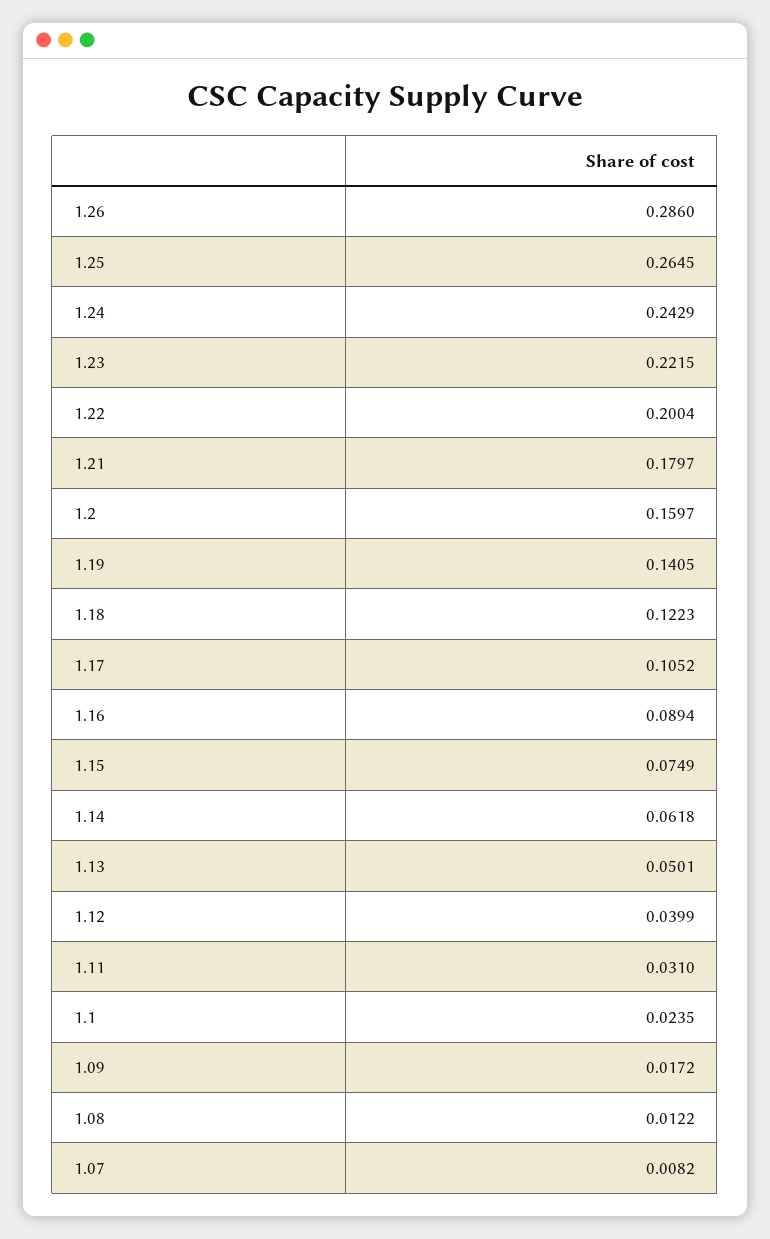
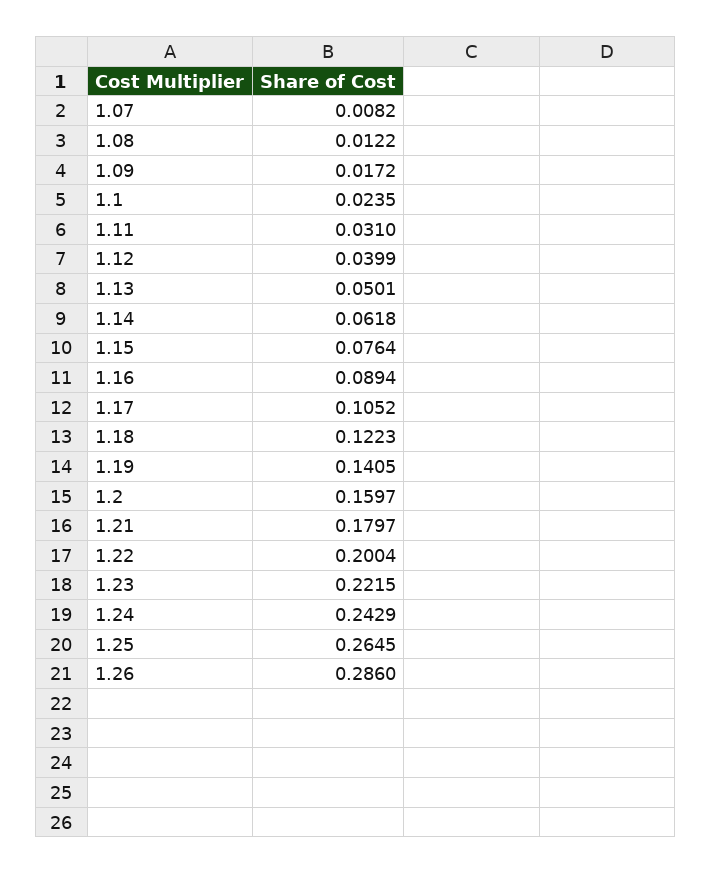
  {
    "1.26": 0.286,
    "1.25": 0.2645,
    "1.24": 0.2429,
    "1.23": 0.2215,
    "1.22": 0.2004,
    "1.21": 0.1797,
    "1.2": 0.1597,
    "1.19": 0.1405,
    "1.18": 0.1223,
    "1.17": 0.1052,
    "1.16": 0.0894,
-   "1.15": 0.0749,
+   "1.15": 0.0764,
    "1.14": 0.0618,
    "1.13": 0.0501,
    "1.12": 0.0399,
    "1.11": 0.031,
    "1.1": 0.0235,
    "1.09": 0.0172,
    "1.08": 0.0122,
    "1.07": 0.0082
  }

